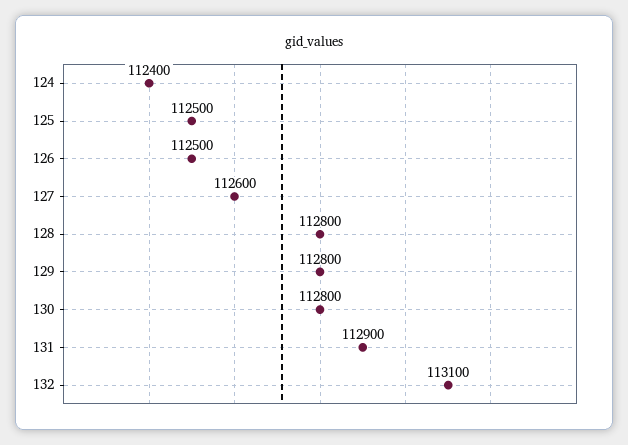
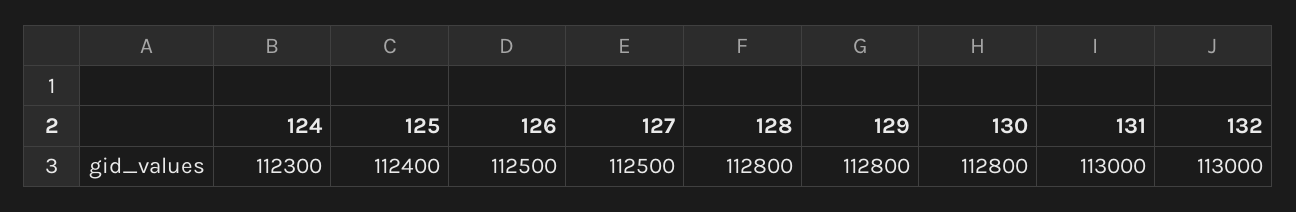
  {
-   "124": 112400,
+   "124": 112300,
-   "125": 112500,
+   "125": 112400,
    "126": 112500,
-   "127": 112600,
+   "127": 112500,
    "128": 112800,
    "129": 112800,
    "130": 112800,
-   "131": 112900,
+   "131": 113000,
-   "132": 113100
+   "132": 113000
  }

